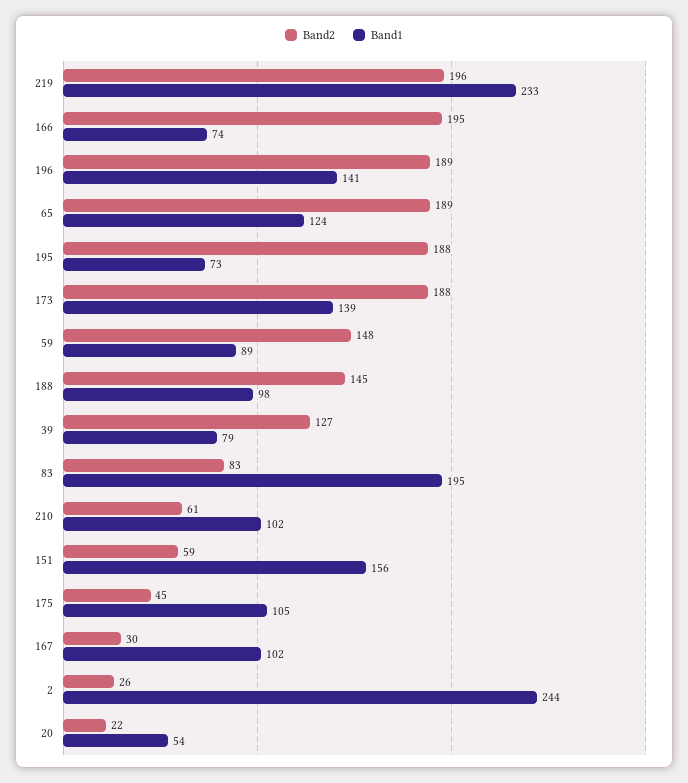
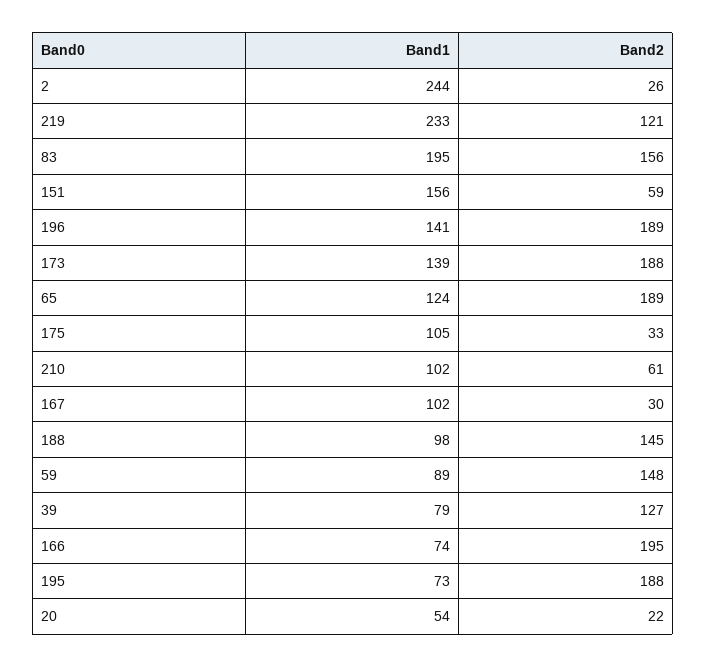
  {
    "Band2": {
-     "219": 196,
+     "219": 121,
      "166": 195,
      "196": 189,
      "65": 189,
      "195": 188,
      "173": 188,
      "59": 148,
      "188": 145,
      "39": 127,
-     "83": 83,
+     "83": 156,
      "210": 61,
      "151": 59,
-     "175": 45,
+     "175": 33,
      "167": 30,
      "2": 26,
      "20": 22
    },
    "Band1": {
      "219": 233,
      "166": 74,
      "196": 141,
      "65": 124,
      "195": 73,
      "173": 139,
      "59": 89,
      "188": 98,
      "39": 79,
      "83": 195,
      "210": 102,
      "151": 156,
      "175": 105,
      "167": 102,
      "2": 244,
      "20": 54
    }
  }

